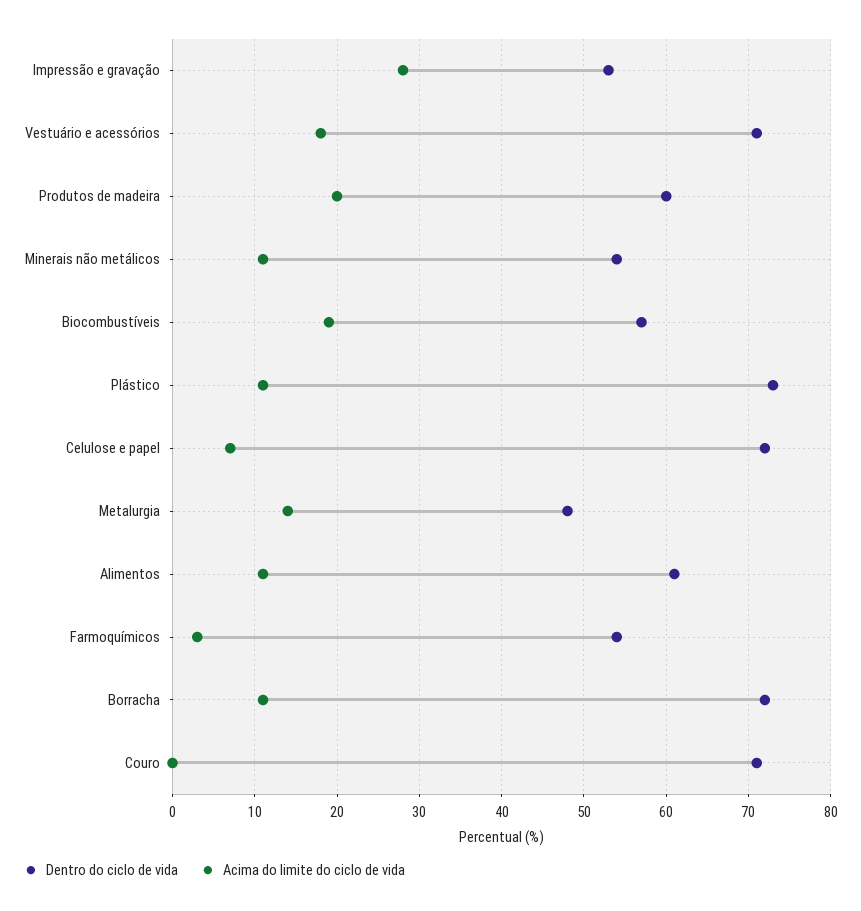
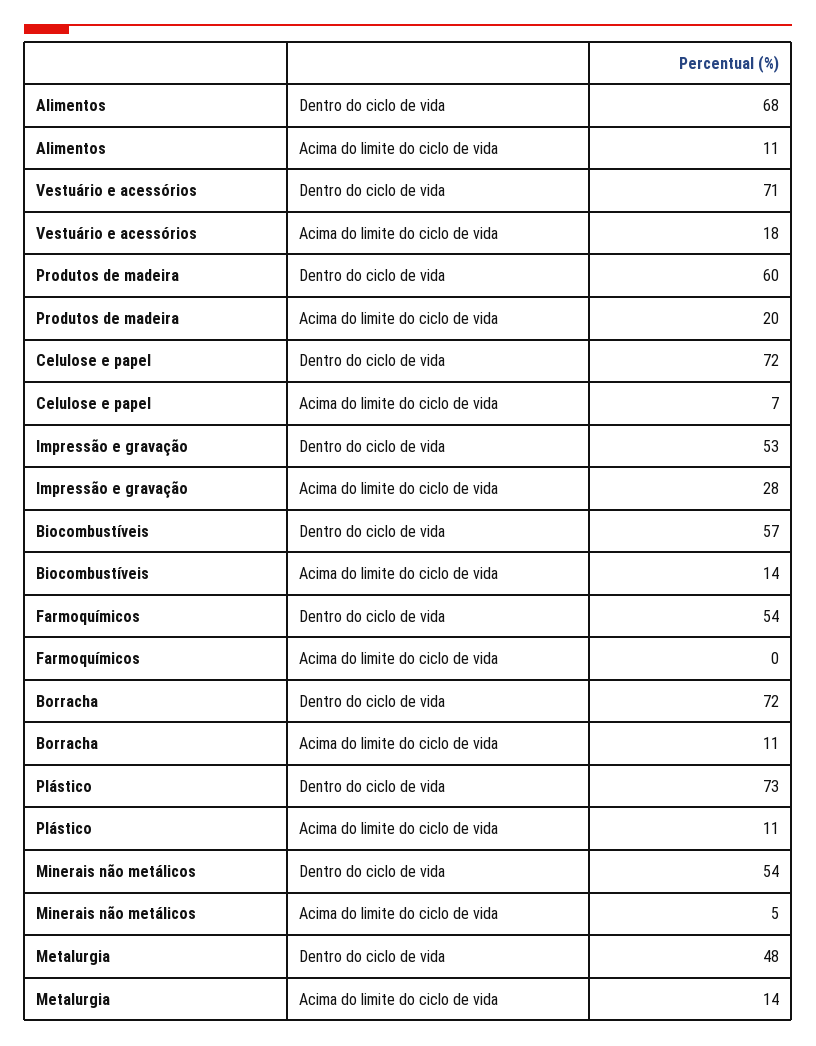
  {
    "Dentro do ciclo de vida": {
      "Impressão e gravação": 53,
      "Vestuário e acessórios": 71,
      "Produtos de madeira": 60,
      "Minerais não metálicos": 54,
      "Biocombustíveis": 57,
      "Plástico": 73,
      "Celulose e papel": 72,
      "Metalurgia": 48,
-     "Alimentos": 61,
+     "Alimentos": 68,
      "Farmoquímicos": 54,
-     "Borracha": 72,
+     "Borracha": 72
-     "Couro": 71
    },
    "Acima do limite do ciclo de vida": {
      "Impressão e gravação": 28,
      "Vestuário e acessórios": 18,
      "Produtos de madeira": 20,
-     "Minerais não metálicos": 11,
+     "Minerais não metálicos": 5,
-     "Biocombustíveis": 19,
+     "Biocombustíveis": 14,
      "Plástico": 11,
      "Celulose e papel": 7,
      "Metalurgia": 14,
      "Alimentos": 11,
-     "Farmoquímicos": 3,
+     "Farmoquímicos": 0,
-     "Borracha": 11,
+     "Borracha": 11
-     "Couro": 0
    }
  }

